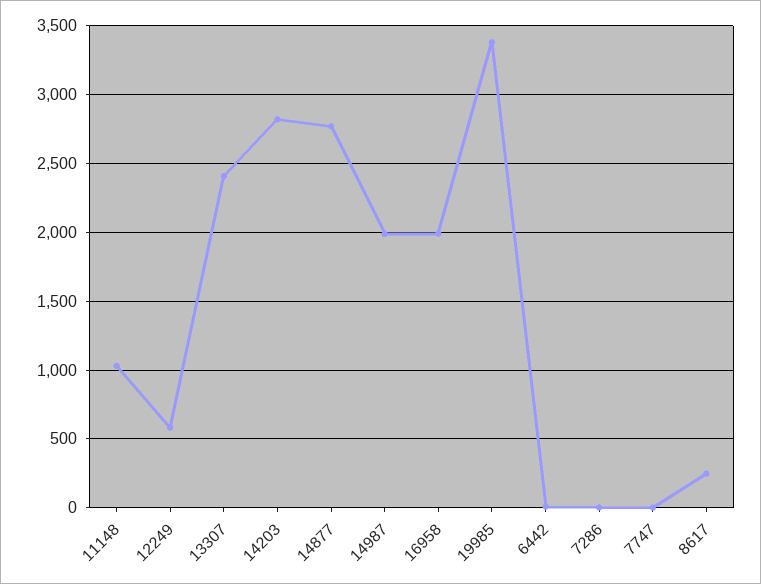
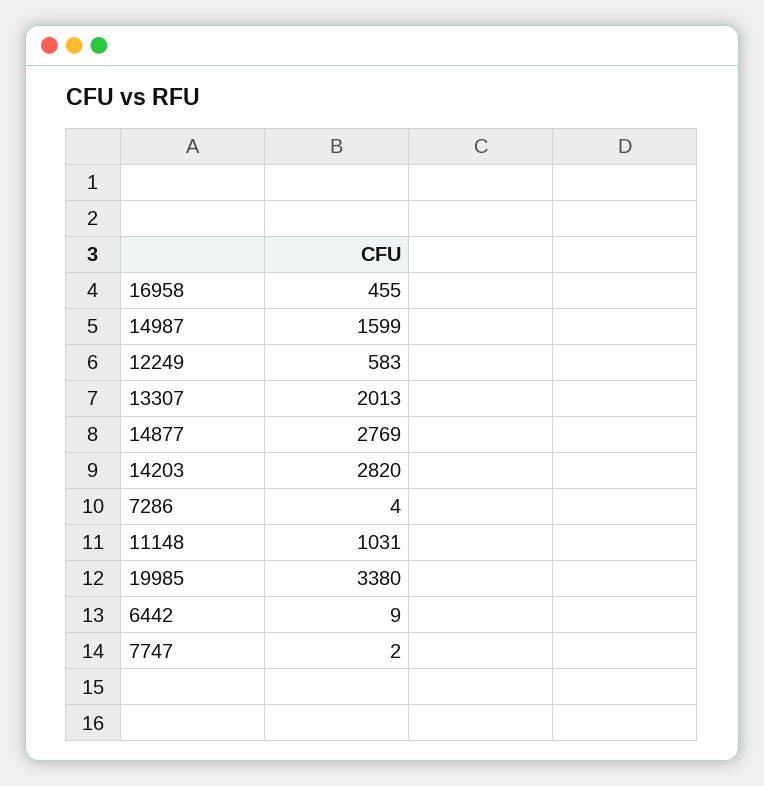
  {
    "11148": 1031,
    "12249": 583,
-   "13307": 2400,
+   "13307": 2013,
    "14203": 2820,
    "14877": 2769,
-   "14987": 2000,
+   "14987": 1599,
-   "16958": 2000,
+   "16958": 455,
    "19985": 3380,
    "6442": 9,
    "7286": 4,
-   "7747": 2,
+   "7747": 2
-   "8617": 250
  }

